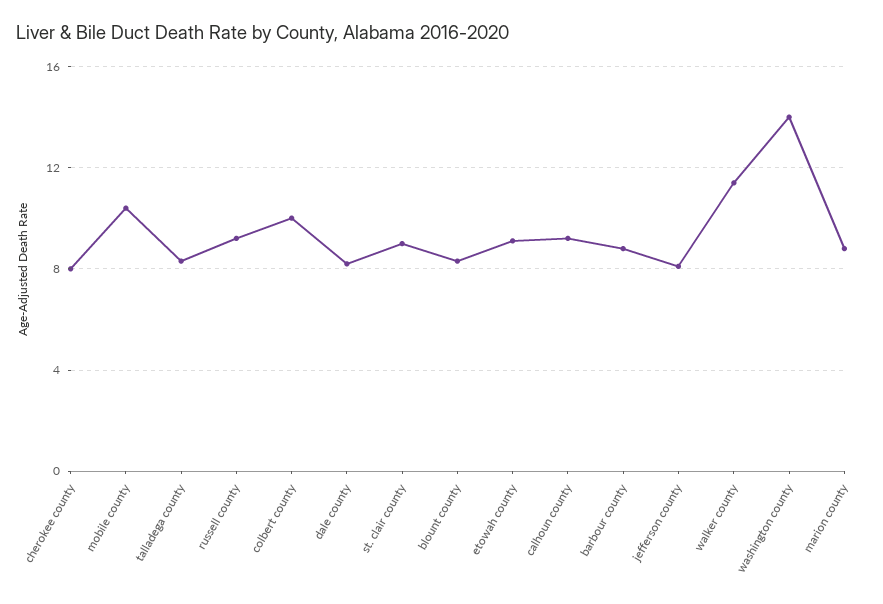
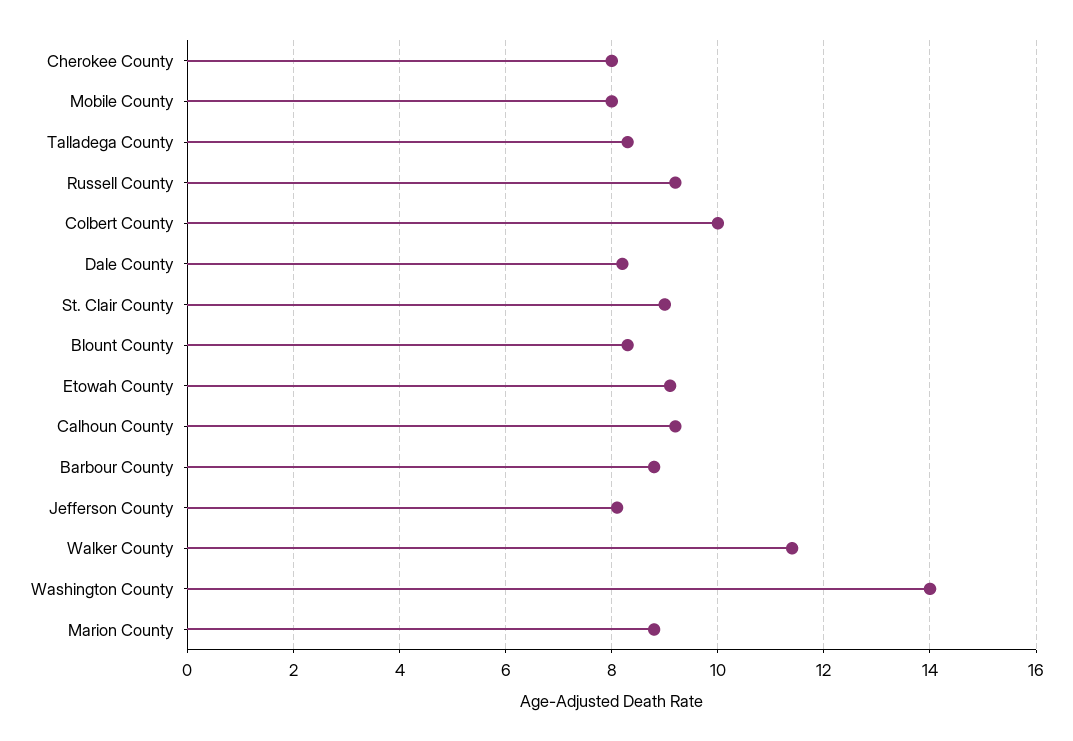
  {
    "cherokee county": 8,
-   "mobile county": 10.5,
+   "mobile county": 8,
    "talladega county": 8.5,
    "russell county": 9,
    "colbert county": 10,
    "dale county": 8,
    "st. clair county": 9,
    "blount county": 8.5,
    "etowah county": 9,
    "calhoun county": 9,
    "barbour county": 9,
    "jefferson county": 8,
    "walker county": 11.5,
    "washington county": 14,
    "marion county": 9
  }

